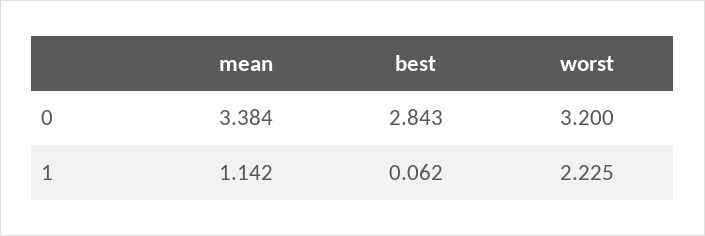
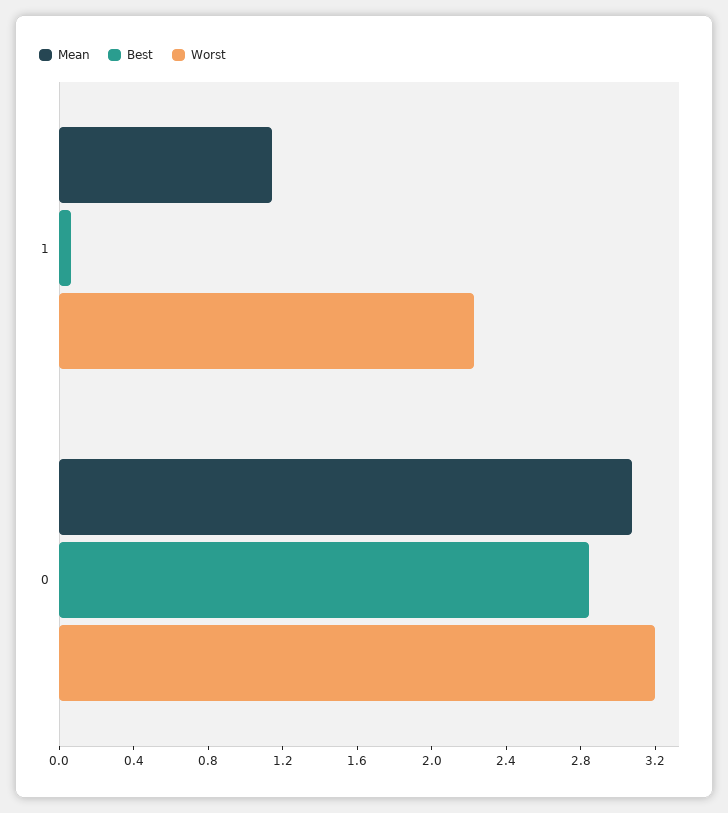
  {
    "mean": {
-     "0": 3.384,
+     "0": 3.1,
      "1": 1.142
    },
    "best": {
      "0": 2.843,
      "1": 0.062
    },
    "worst": {
      "0": 3.2,
      "1": 2.225
    }
  }

